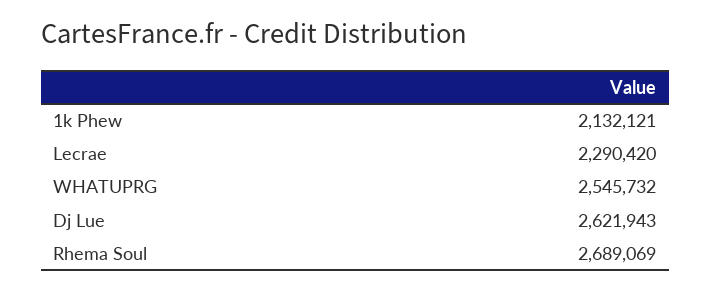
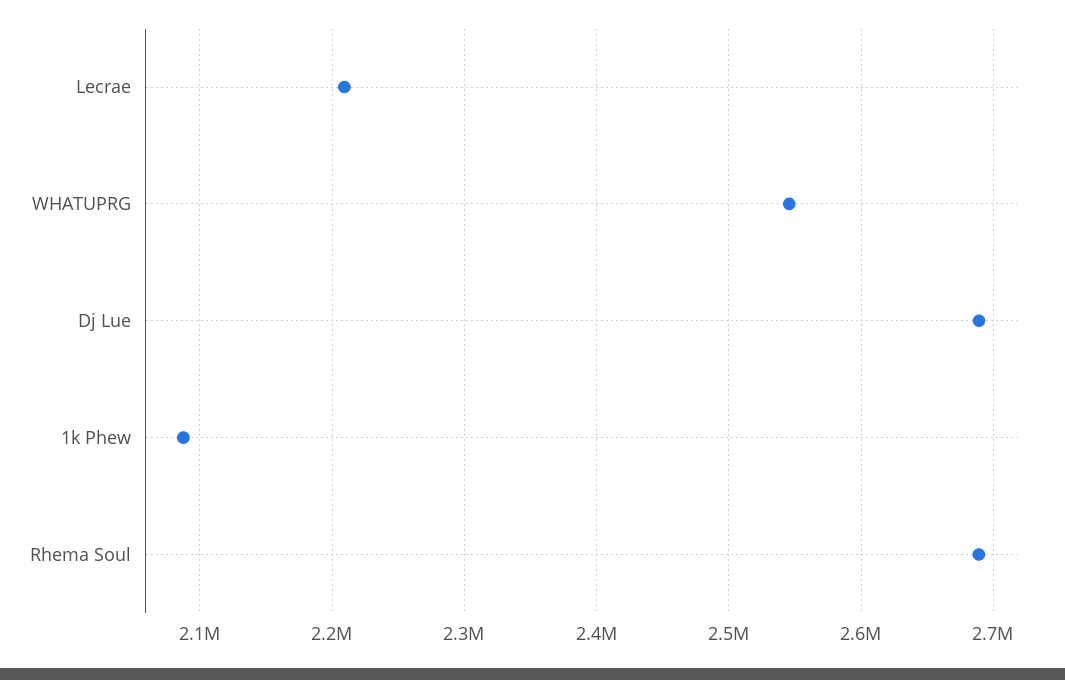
  {
-   "1k Phew": 2132121,
+   "1k Phew": 2090000,
-   "Lecrae": 2290420,
+   "Lecrae": 2210000,
    "WHATUPRG": 2545732,
-   "Dj Lue": 2621943,
+   "Dj Lue": 2690000,
    "Rhema Soul": 2689069
  }

